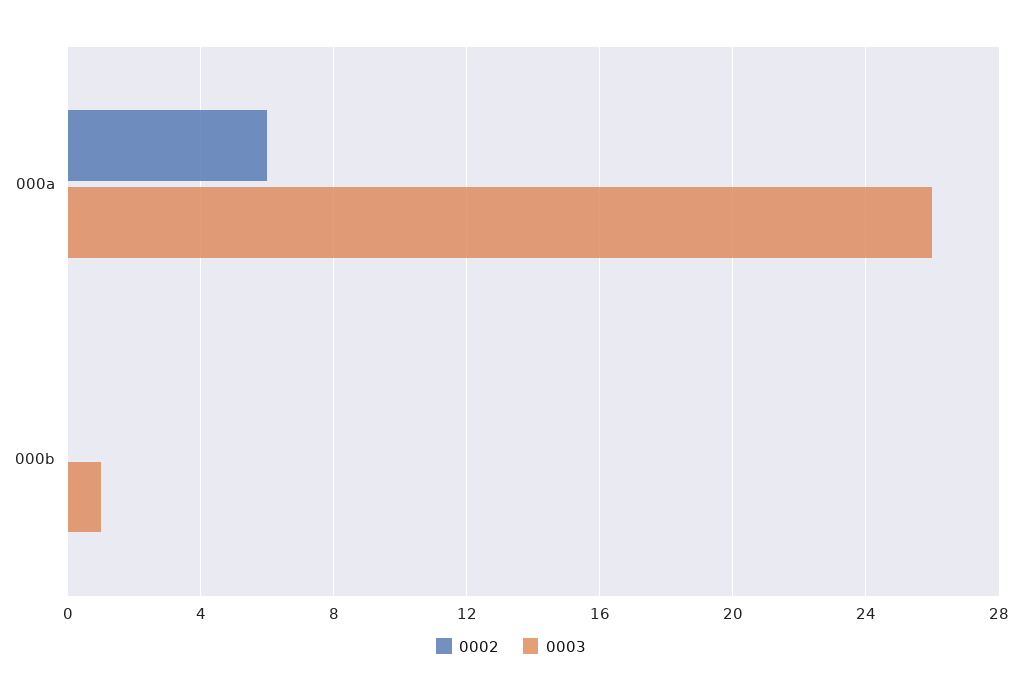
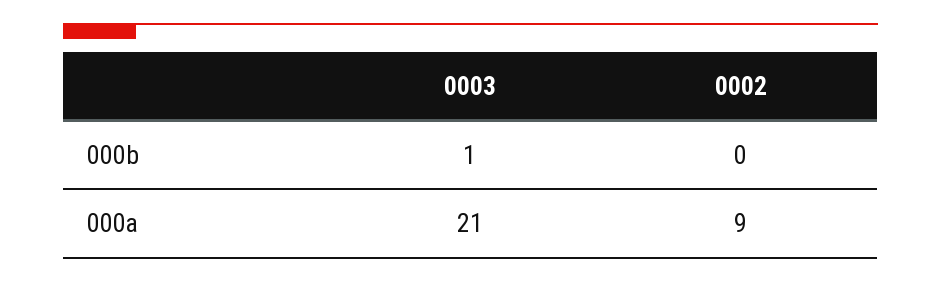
  {
    "0002": {
-     "000a": 6,
+     "000a": 9,
      "000b": 0
    },
    "0003": {
-     "000a": 26,
+     "000a": 21,
      "000b": 1
    }
  }

